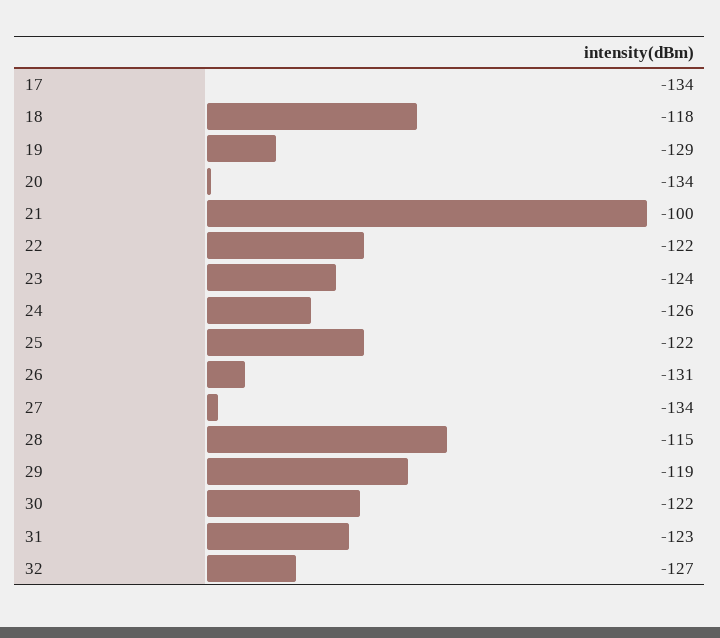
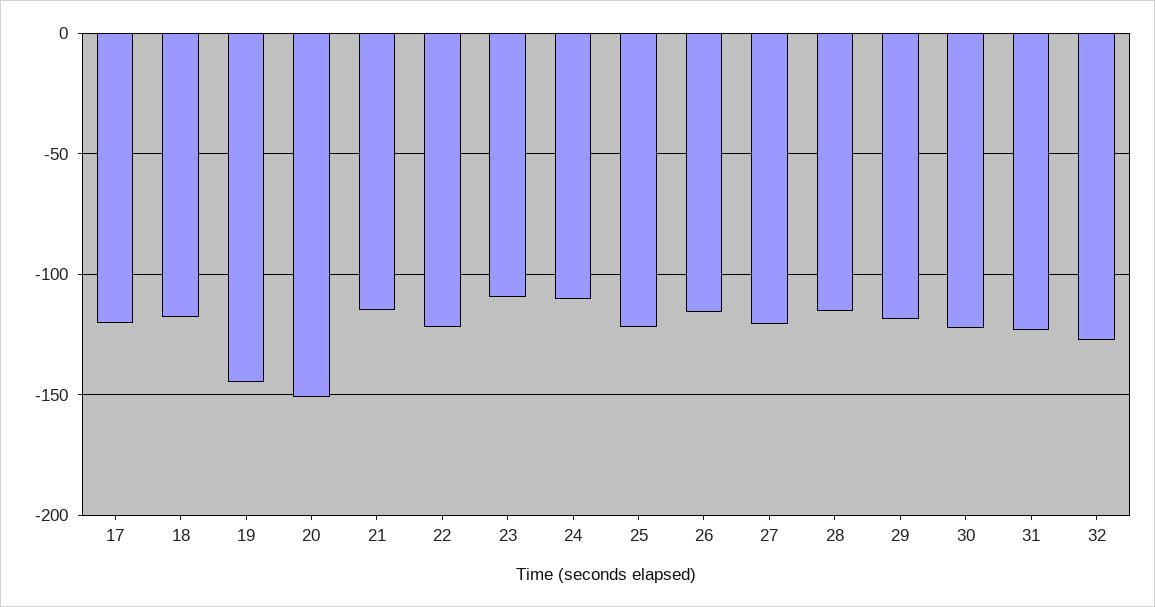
  {
-   "17": -134,
+   "17": -120,
    "18": -118,
-   "19": -129,
+   "19": -145,
-   "20": -134,
+   "20": -150,
-   "21": -100,
+   "21": -115,
    "22": -122,
-   "23": -124,
+   "23": -110,
-   "24": -126,
+   "24": -110,
    "25": -122,
-   "26": -131,
+   "26": -115,
-   "27": -134,
+   "27": -120,
    "28": -115,
    "29": -119,
    "30": -122,
    "31": -123,
    "32": -127
  }

